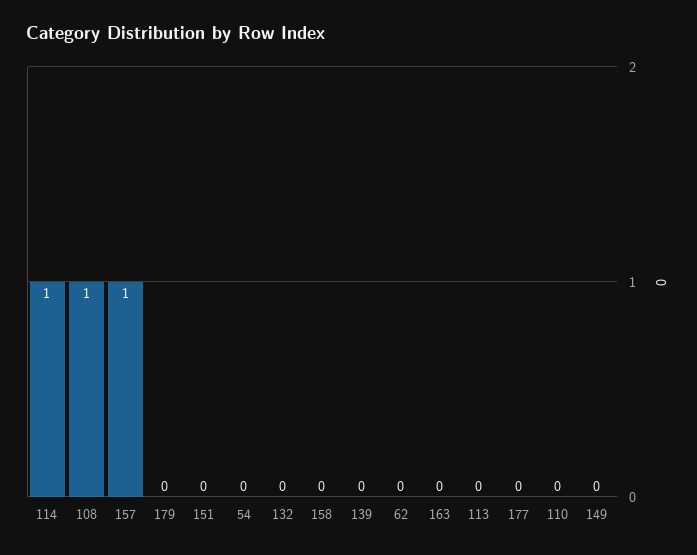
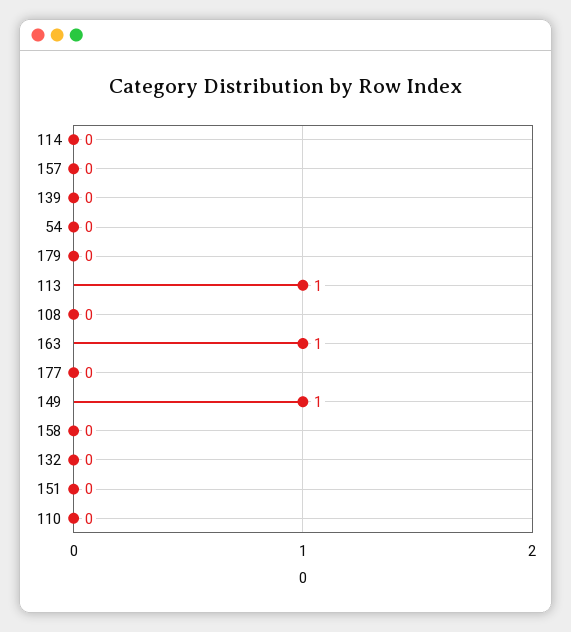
  {
-   "114": 1,
+   "114": 0,
-   "108": 1,
+   "108": 0,
-   "157": 1,
+   "157": 0,
    "179": 0,
    "151": 0,
    "54": 0,
    "132": 0,
    "158": 0,
    "139": 0,
-   "62": 0,
-   "163": 0,
+   "163": 1,
-   "113": 0,
+   "113": 1,
    "177": 0,
    "110": 0,
-   "149": 0
+   "149": 1
  }

